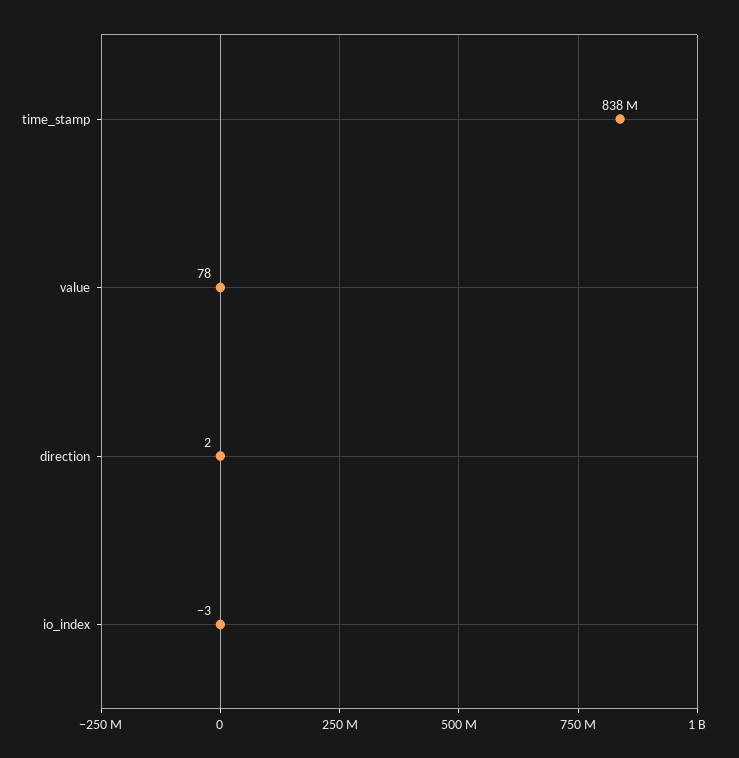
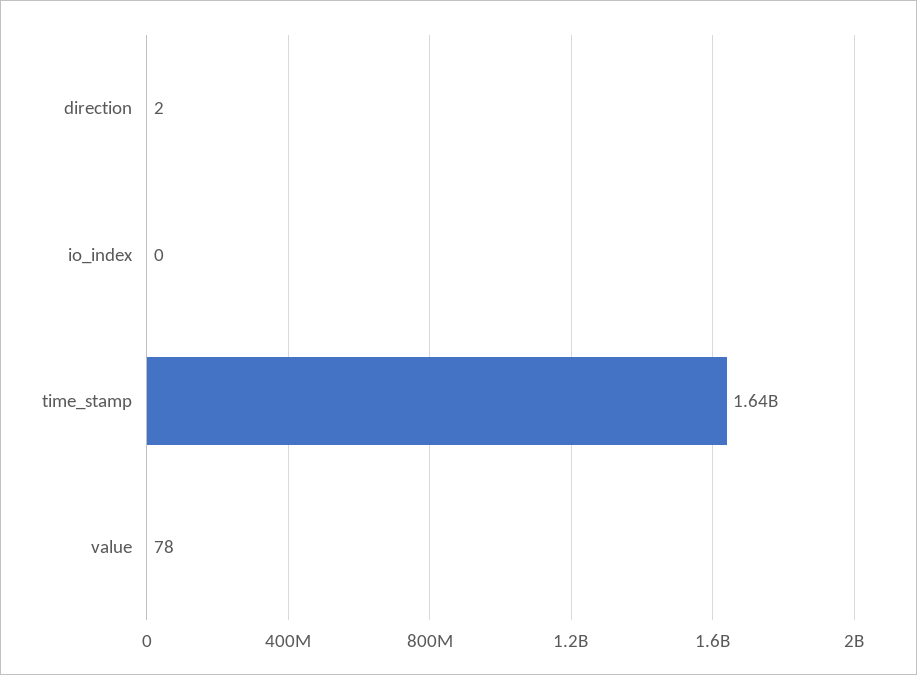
  {
-   "time_stamp": 838000000,
+   "time_stamp": 1640000000,
    "value": 78,
    "direction": 2,
-   "io_index": -3
+   "io_index": 0
  }

